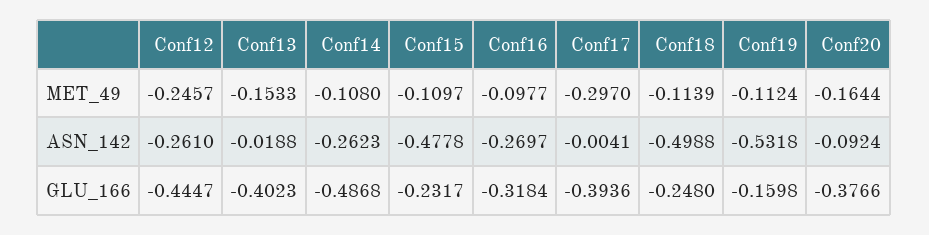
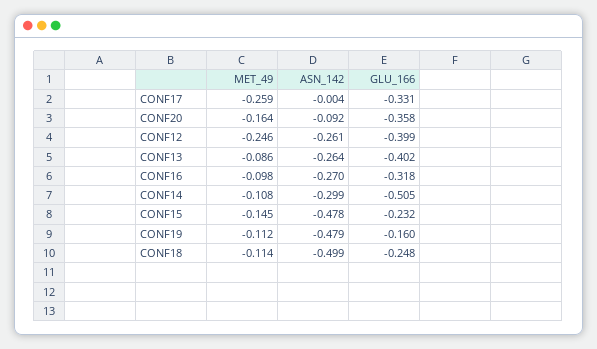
  {
    "Conf12": {
      "MET_49": -0.2457,
      "ASN_142": -0.261,
-     "GLU_166": -0.4447
+     "GLU_166": -0.399
    },
    "Conf13": {
-     "MET_49": -0.1533,
+     "MET_49": -0.086,
-     "ASN_142": -0.0188,
+     "ASN_142": -0.264,
      "GLU_166": -0.4023
    },
    "Conf14": {
      "MET_49": -0.108,
-     "ASN_142": -0.2623,
+     "ASN_142": -0.299,
-     "GLU_166": -0.4868
+     "GLU_166": -0.505
    },
    "Conf15": {
-     "MET_49": -0.1097,
+     "MET_49": -0.145,
      "ASN_142": -0.4778,
      "GLU_166": -0.2317
    },
    "Conf16": {
      "MET_49": -0.0977,
      "ASN_142": -0.2697,
      "GLU_166": -0.3184
    },
    "Conf17": {
-     "MET_49": -0.297,
+     "MET_49": -0.259,
      "ASN_142": -0.0041,
-     "GLU_166": -0.3936
+     "GLU_166": -0.331
    },
    "Conf18": {
      "MET_49": -0.1139,
      "ASN_142": -0.4988,
      "GLU_166": -0.248
    },
    "Conf19": {
      "MET_49": -0.1124,
-     "ASN_142": -0.5318,
+     "ASN_142": -0.479,
      "GLU_166": -0.1598
    },
    "Conf20": {
      "MET_49": -0.1644,
      "ASN_142": -0.0924,
-     "GLU_166": -0.3766
+     "GLU_166": -0.358
    }
  }

